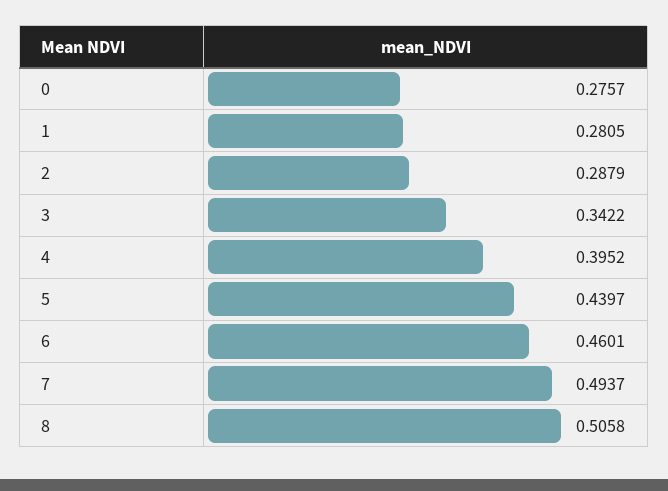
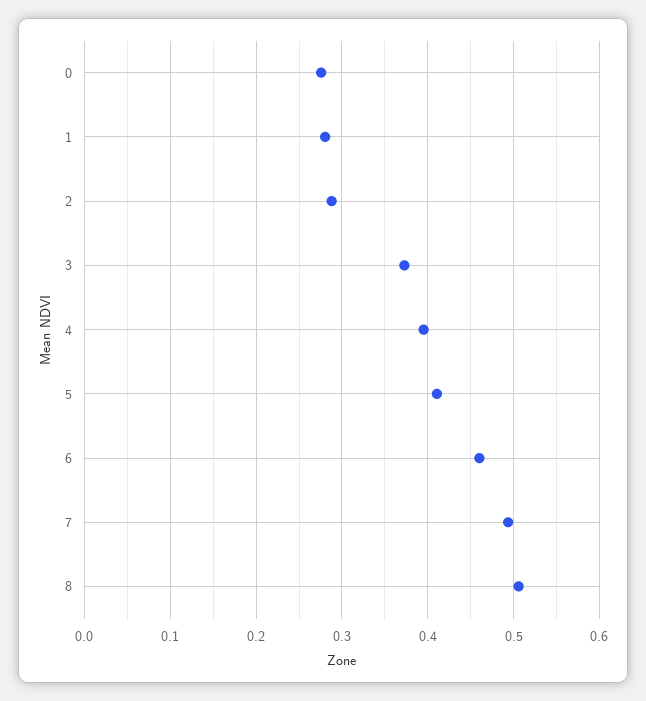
  {
    "0": 0.2757,
    "1": 0.2805,
    "2": 0.2879,
-   "3": 0.3422,
+   "3": 0.37,
    "4": 0.3952,
-   "5": 0.4397,
+   "5": 0.41,
    "6": 0.4601,
    "7": 0.4937,
    "8": 0.5058
  }

